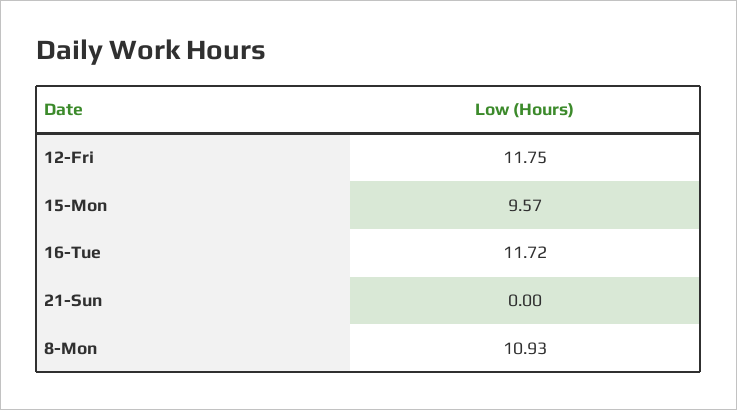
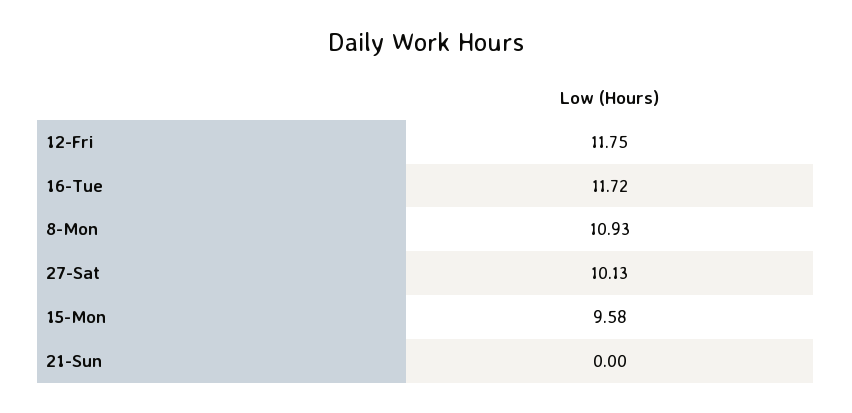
  {
    "12-Fri": 11.75,
-   "15-Mon": 9.57,
+   "15-Mon": 9.58,
    "16-Tue": 11.72,
    "21-Sun": 0,
-   "8-Mon": 10.93
+   "8-Mon": 10.93,
+   "27-Sat": 10.13
  }

